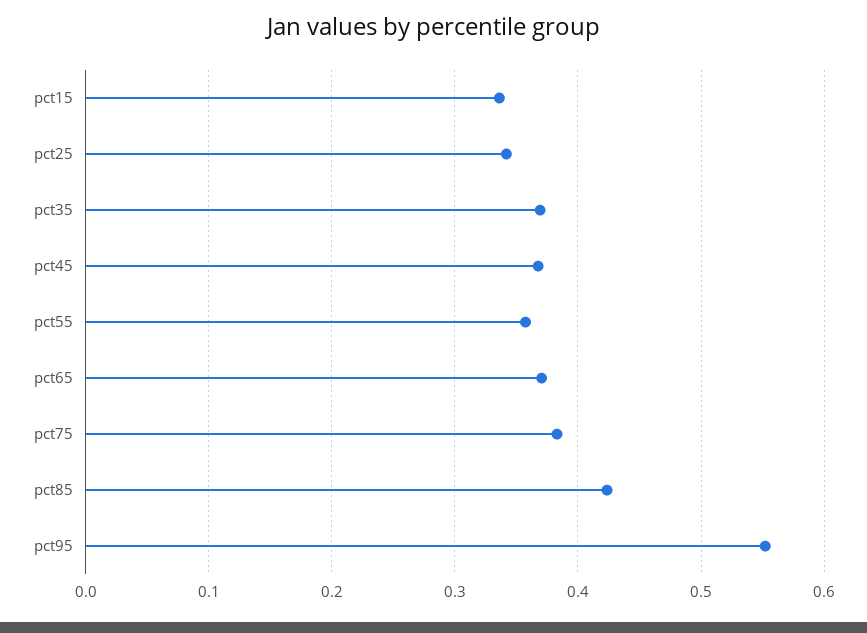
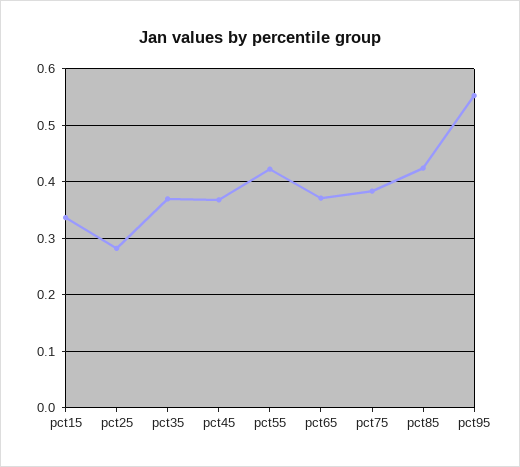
  {
    "pct15": 0.34,
-   "pct25": 0.34,
+   "pct25": 0.28,
    "pct35": 0.37,
    "pct45": 0.37,
-   "pct55": 0.36,
+   "pct55": 0.42,
    "pct65": 0.37,
    "pct75": 0.38,
    "pct85": 0.42,
    "pct95": 0.55
  }

